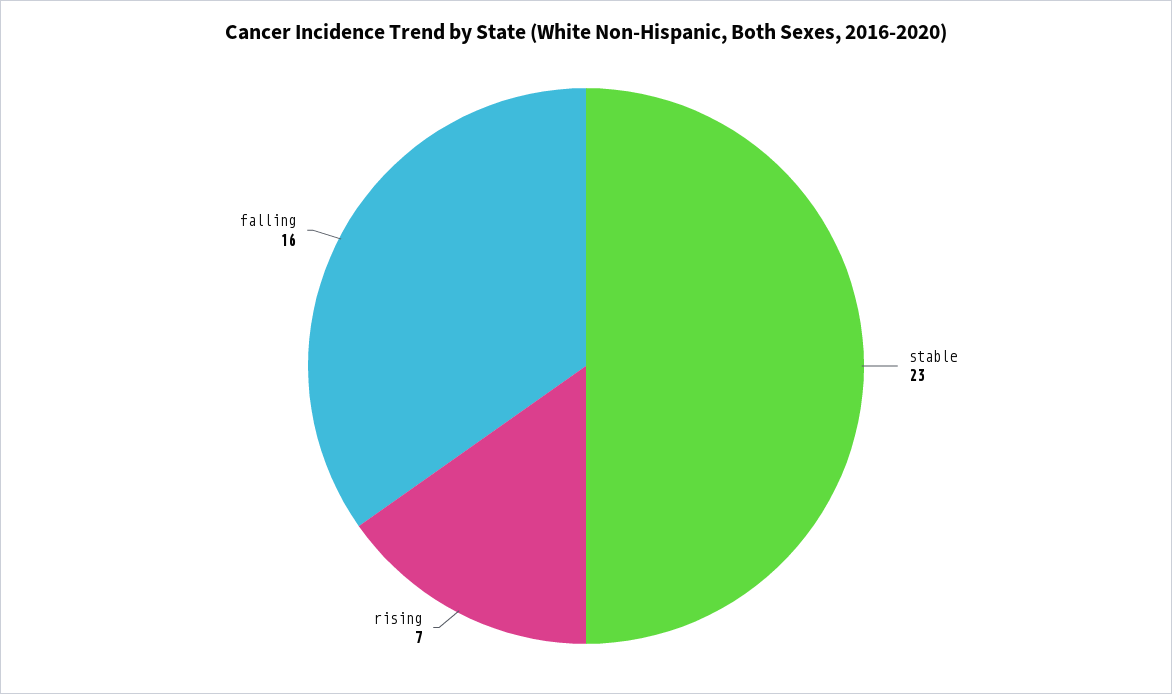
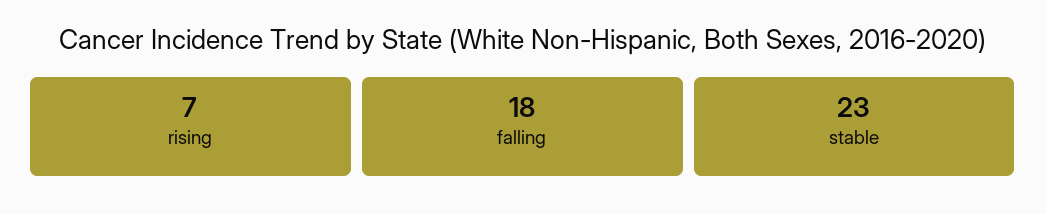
  {
    "stable": 23,
    "rising": 7,
-   "falling": 16
+   "falling": 18
  }

